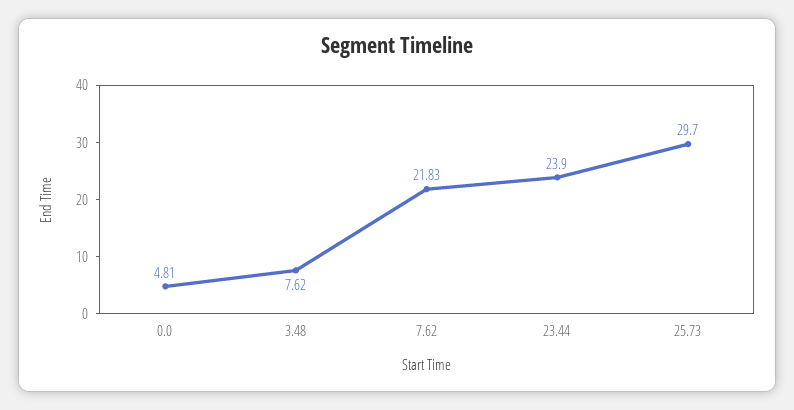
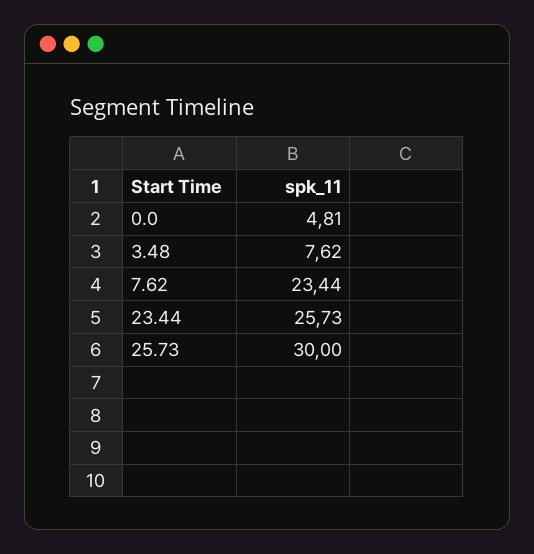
  {
    "0.0": 4.81,
    "3.48": 7.62,
-   "7.62": 21.83,
+   "7.62": 23.44,
-   "23.44": 23.9,
+   "23.44": 25.73,
-   "25.73": 29.7
+   "25.73": 30
  }

